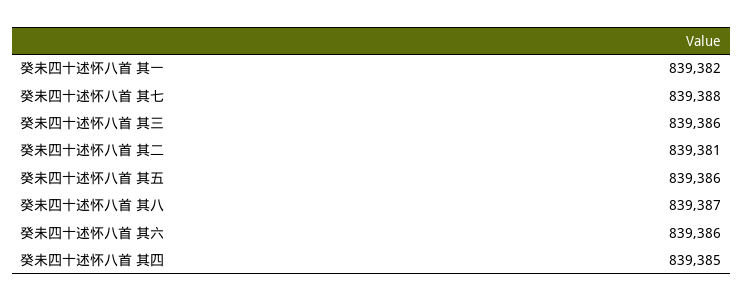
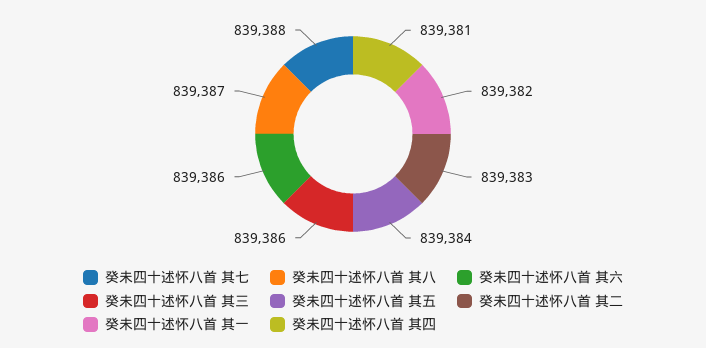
  {
    "癸未四十述怀八首 其一": 839382,
    "癸未四十述怀八首 其七": 839388,
    "癸未四十述怀八首 其三": 839386,
-   "癸未四十述怀八首 其二": 839381,
+   "癸未四十述怀八首 其二": 839383,
-   "癸未四十述怀八首 其五": 839386,
+   "癸未四十述怀八首 其五": 839384,
    "癸未四十述怀八首 其八": 839387,
    "癸未四十述怀八首 其六": 839386,
-   "癸未四十述怀八首 其四": 839385
+   "癸未四十述怀八首 其四": 839381
  }

